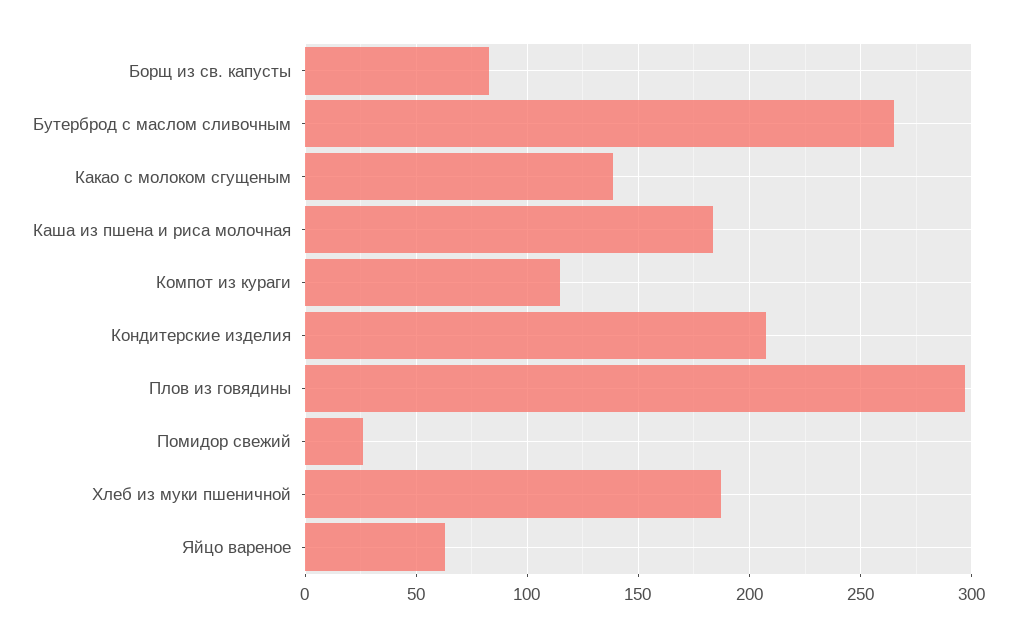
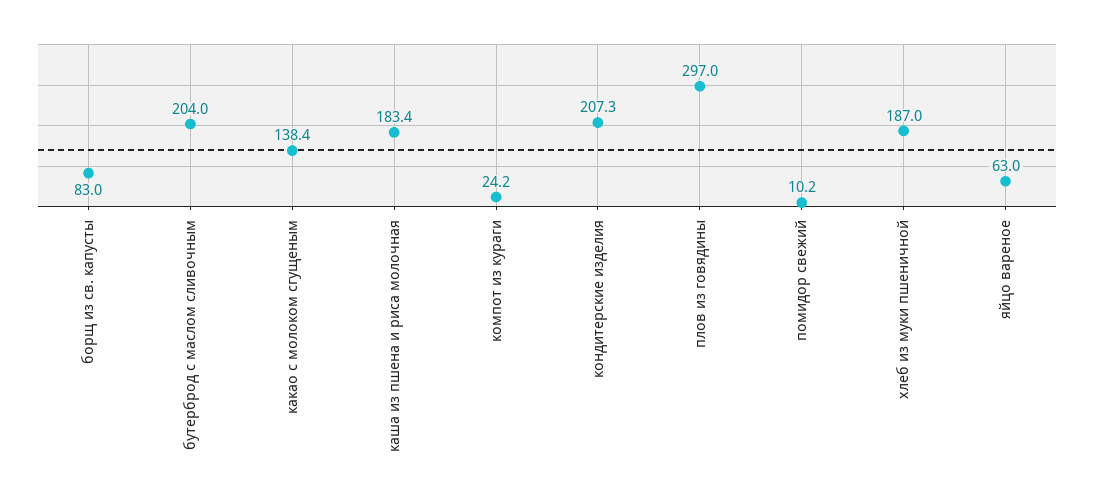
  {
    "Борщ из св. капусты": 83,
-   "Бутерброд с маслом сливочным": 265,
+   "Бутерброд с маслом сливочным": 204,
    "Какао с молоком сгущеным": 138.4,
    "Каша из пшена и риса молочная": 183.4,
-   "Компот из кураги": 115,
+   "Компот из кураги": 24.2,
    "Кондитерские изделия": 207.3,
    "Плов из говядины": 297,
-   "Помидор свежий": 25,
+   "Помидор свежий": 10.2,
    "Хлеб из муки пшеничной": 187,
    "Яйцо вареное": 63
  }

